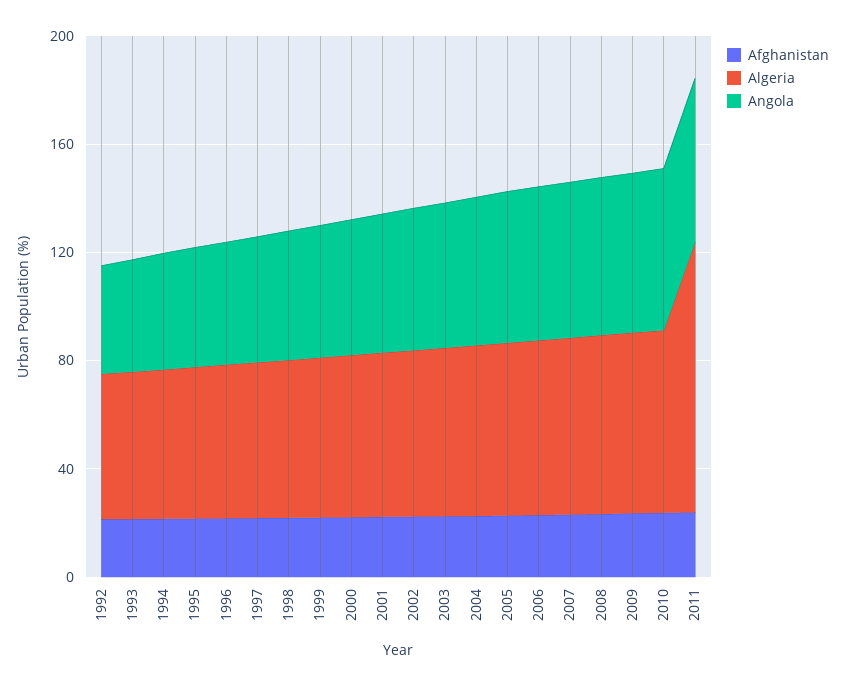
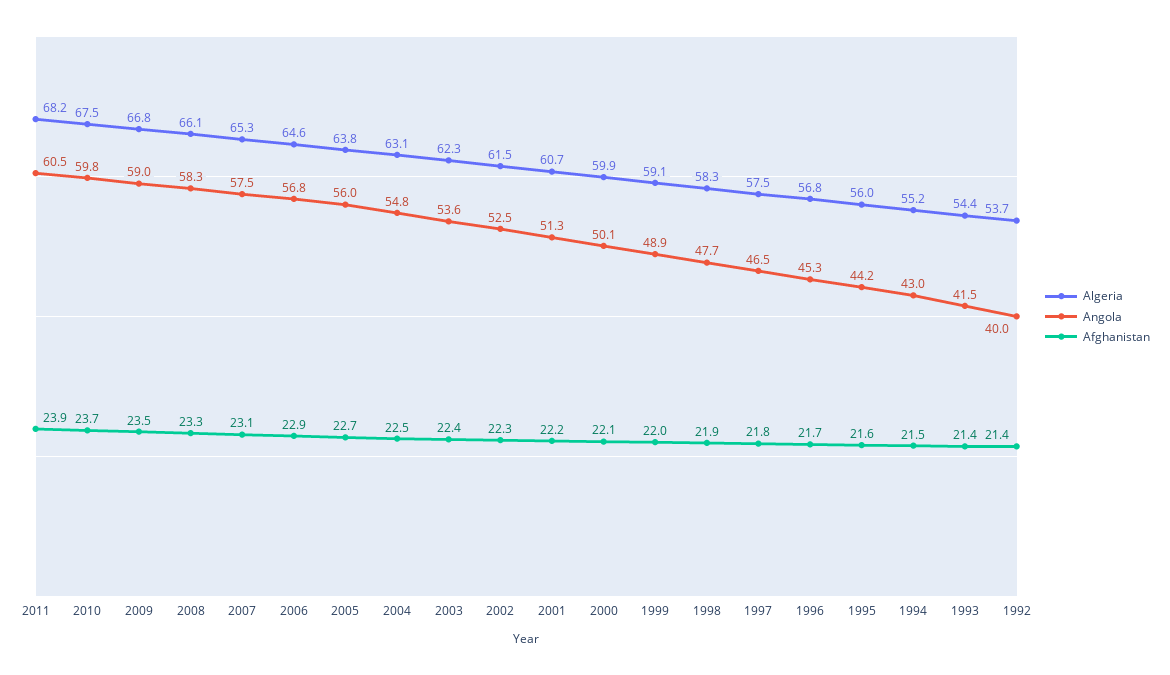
  {
    "Afghanistan": {
      "1992": 21.4,
      "1993": 21.4,
      "1994": 21.5,
      "1995": 21.6,
      "1996": 21.7,
      "1997": 21.8,
      "1998": 21.9,
      "1999": 22,
      "2000": 22.1,
      "2001": 22.2,
      "2002": 22.3,
      "2003": 22.4,
      "2004": 22.5,
      "2005": 22.7,
      "2006": 22.9,
      "2007": 23.1,
      "2008": 23.3,
      "2009": 23.5,
      "2010": 23.7,
      "2011": 23.9
    },
    "Algeria": {
      "1992": 53.7,
      "1993": 54.4,
      "1994": 55.2,
      "1995": 56,
      "1996": 56.8,
      "1997": 57.5,
      "1998": 58.3,
      "1999": 59.1,
      "2000": 59.9,
      "2001": 60.7,
      "2002": 61.5,
      "2003": 62.3,
      "2004": 63.1,
      "2005": 63.8,
      "2006": 64.6,
      "2007": 65.3,
      "2008": 66.1,
      "2009": 66.8,
      "2010": 67.5,
-     "2011": 100
+     "2011": 68.2
    },
    "Angola": {
      "1992": 40,
      "1993": 41.5,
      "1994": 43,
      "1995": 44.2,
      "1996": 45.3,
      "1997": 46.5,
      "1998": 47.7,
      "1999": 48.9,
      "2000": 50.1,
      "2001": 51.3,
      "2002": 52.5,
      "2003": 53.6,
      "2004": 54.8,
      "2005": 56,
      "2006": 56.8,
      "2007": 57.5,
      "2008": 58.3,
      "2009": 59,
      "2010": 59.8,
      "2011": 60.5
    }
  }

